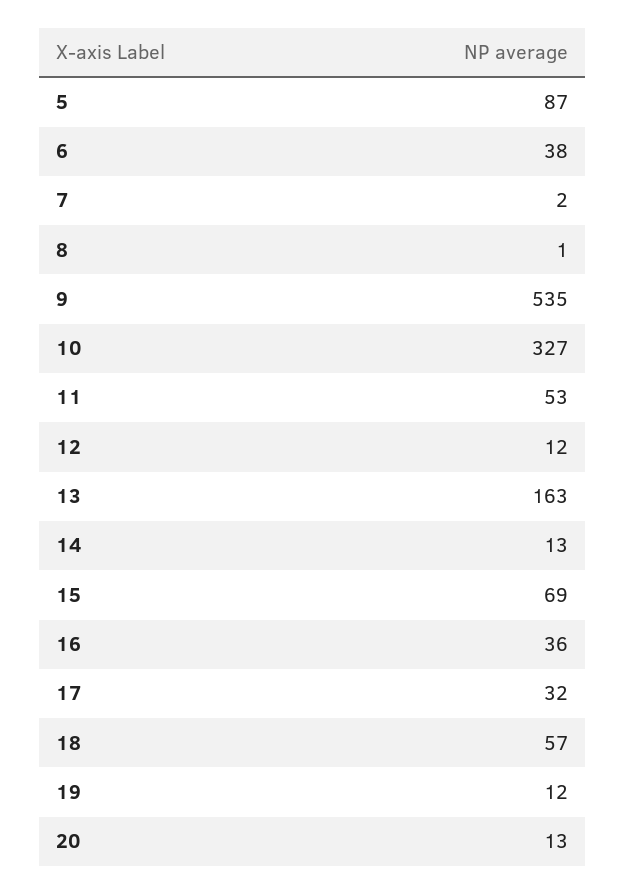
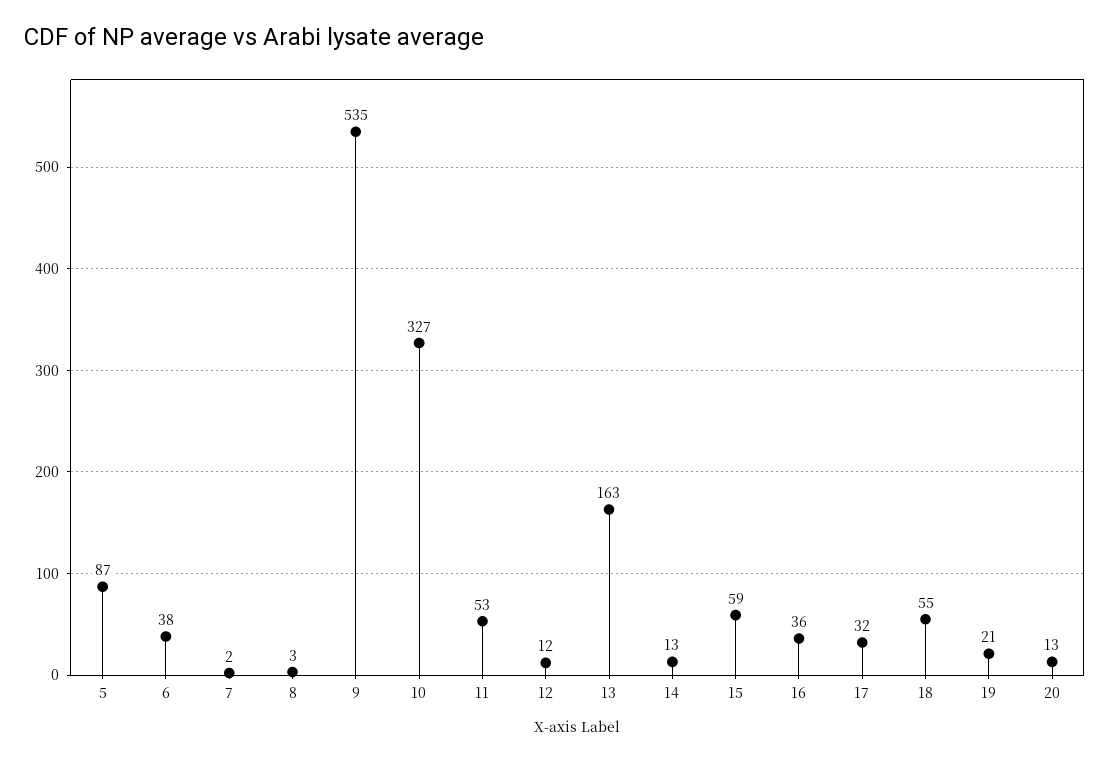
  {
    "5": 87,
    "6": 38,
    "7": 2,
-   "8": 1,
+   "8": 3,
    "9": 535,
    "10": 327,
    "11": 53,
    "12": 12,
    "13": 163,
    "14": 13,
-   "15": 69,
+   "15": 59,
    "16": 36,
    "17": 32,
-   "18": 57,
+   "18": 55,
-   "19": 12,
+   "19": 21,
    "20": 13
  }

